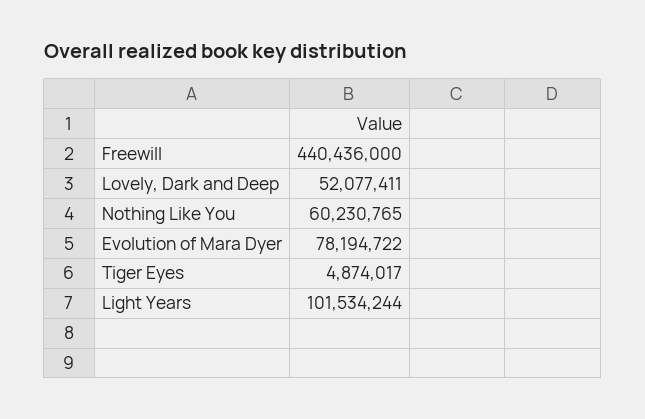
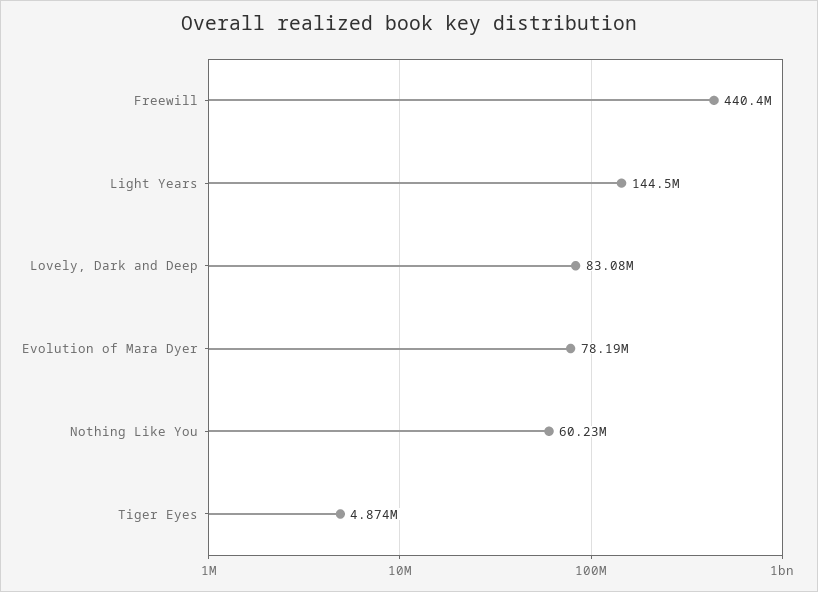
  {
    "Freewill": 440436000,
-   "Lovely, Dark and Deep": 52077411,
+   "Lovely, Dark and Deep": 83080000,
    "Nothing Like You": 60230765,
    "Evolution of Mara Dyer": 78194722,
    "Tiger Eyes": 4874017,
-   "Light Years": 101534244
+   "Light Years": 144500000
  }

